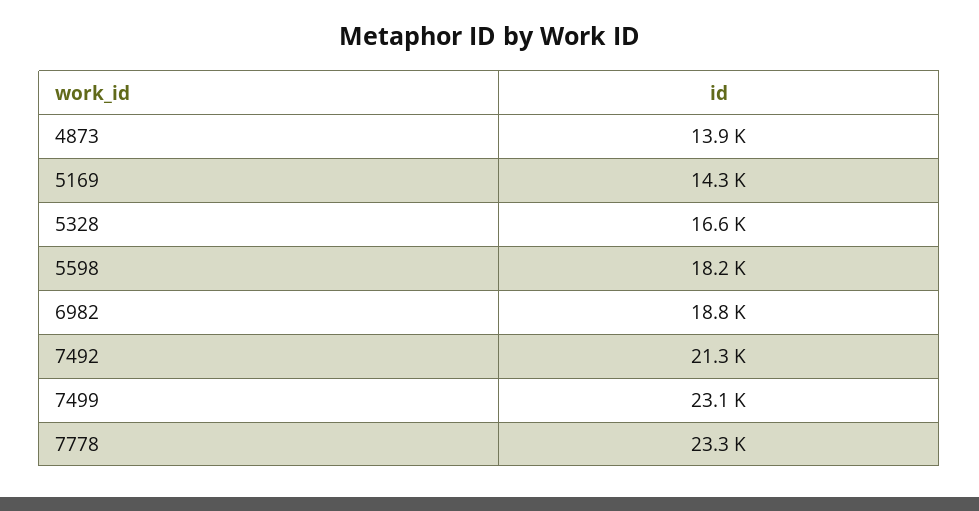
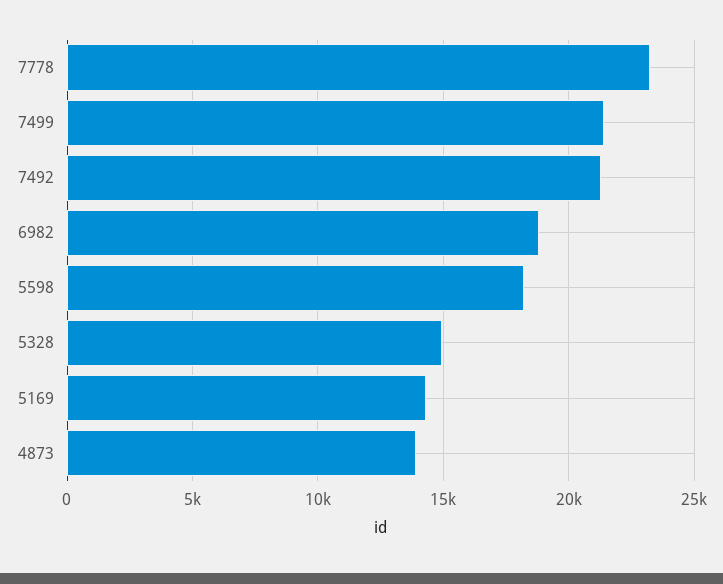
  {
    "4873": 13900,
    "5169": 14300,
-   "5328": 16600,
+   "5328": 15000,
    "5598": 18200,
    "6982": 18800,
    "7492": 21300,
-   "7499": 23100,
+   "7499": 21500,
    "7778": 23300
  }

